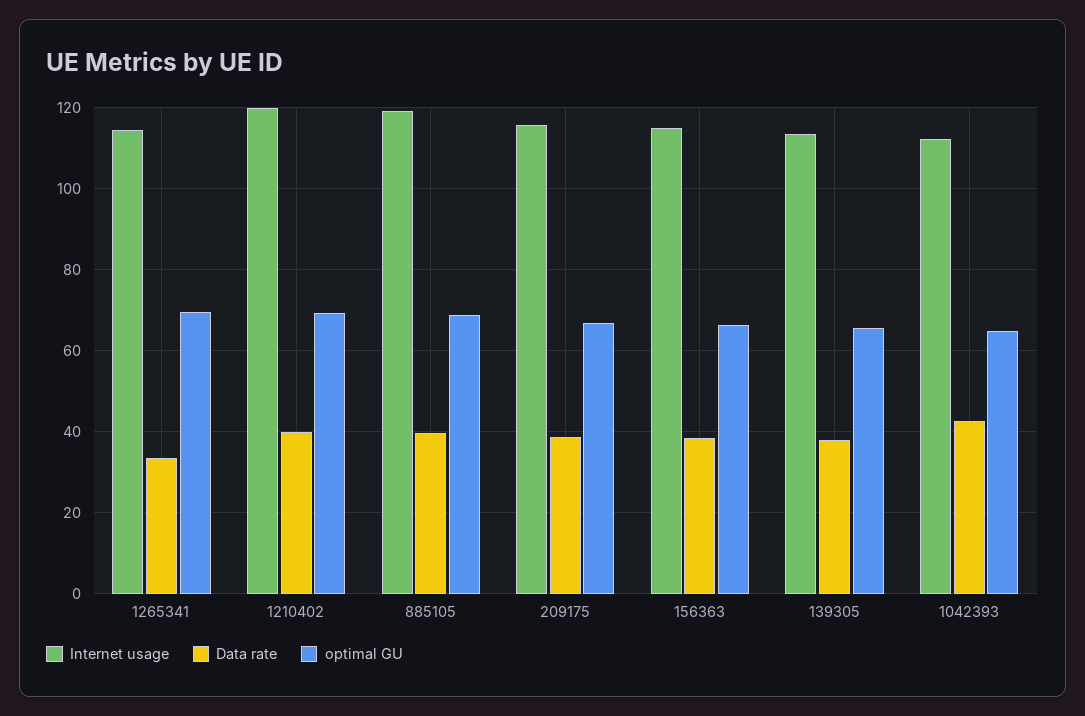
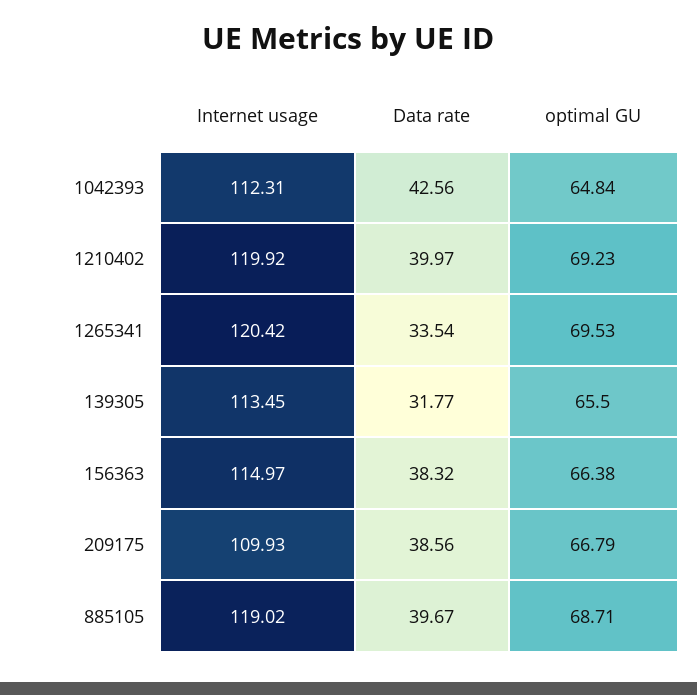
  {
    "Internet usage": {
-     "1265341": 114,
+     "1265341": 120.42,
      "1210402": 119.92,
      "885105": 119.02,
-     "209175": 116,
+     "209175": 109.93,
      "156363": 114.97,
      "139305": 113.45,
      "1042393": 112.31
    },
    "Data rate": {
      "1265341": 33.54,
      "1210402": 39.97,
      "885105": 39.67,
      "209175": 38.56,
      "156363": 38.32,
-     "139305": 38,
+     "139305": 31.77,
      "1042393": 42.56
    },
    "optimal GU": {
      "1265341": 69.53,
      "1210402": 69.23,
      "885105": 68.71,
      "209175": 66.79,
      "156363": 66.38,
      "139305": 65.5,
      "1042393": 64.84
    }
  }

